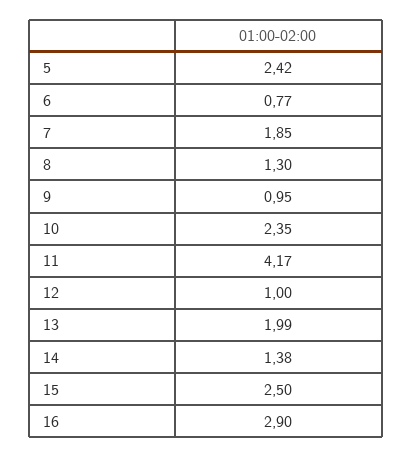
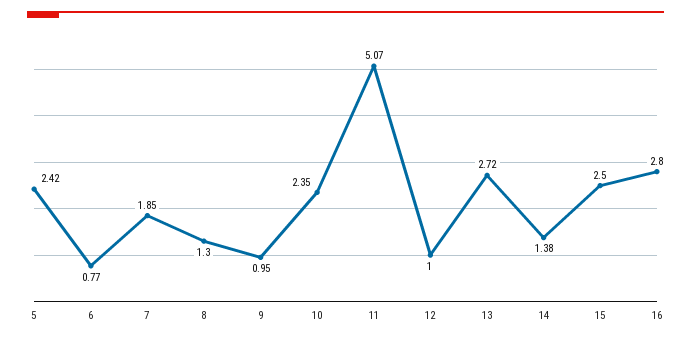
  {
    "5": 2.42,
    "6": 0.77,
    "7": 1.85,
    "8": 1.3,
    "9": 0.95,
    "10": 2.35,
-   "11": 4.17,
+   "11": 5.07,
    "12": 1,
-   "13": 1.99,
+   "13": 2.72,
    "14": 1.38,
    "15": 2.5,
-   "16": 2.9
+   "16": 2.8
  }

